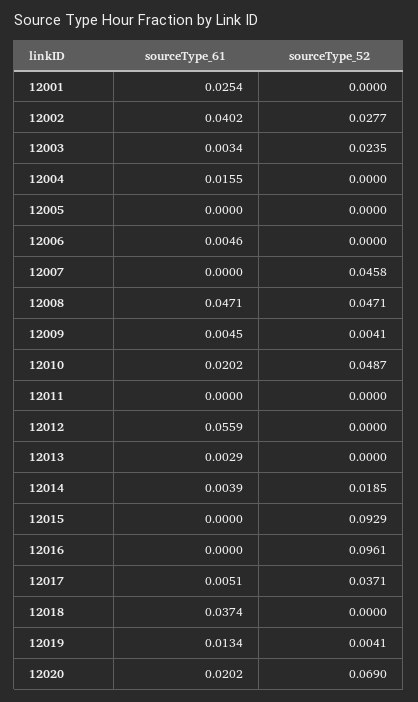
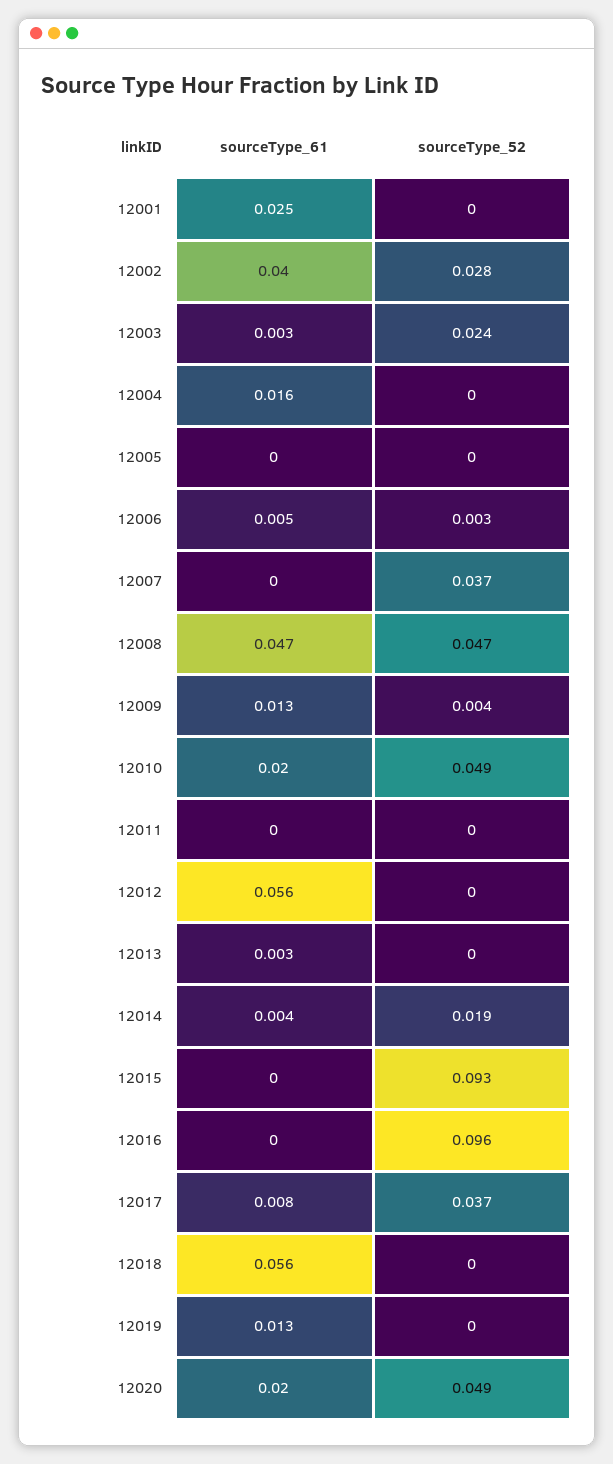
  {
    "sourceType_61": {
      "12001": 0.0254,
      "12002": 0.0402,
      "12003": 0.0034,
      "12004": 0.0155,
      "12005": 0,
      "12006": 0.0046,
      "12007": 0,
      "12008": 0.0471,
-     "12009": 0.0045,
+     "12009": 0.013,
      "12010": 0.0202,
      "12011": 0,
      "12012": 0.0559,
      "12013": 0.0029,
      "12014": 0.0039,
      "12015": 0,
      "12016": 0,
-     "12017": 0.0051,
+     "12017": 0.008,
-     "12018": 0.0374,
+     "12018": 0.056,
      "12019": 0.0134,
      "12020": 0.0202
    },
    "sourceType_52": {
      "12001": 0,
      "12002": 0.0277,
      "12003": 0.0235,
      "12004": 0,
      "12005": 0,
-     "12006": 0,
+     "12006": 0.003,
-     "12007": 0.0458,
+     "12007": 0.037,
      "12008": 0.0471,
      "12009": 0.0041,
      "12010": 0.0487,
      "12011": 0,
      "12012": 0,
      "12013": 0,
      "12014": 0.0185,
      "12015": 0.0929,
      "12016": 0.0961,
      "12017": 0.0371,
      "12018": 0,
-     "12019": 0.0041,
+     "12019": 0,
-     "12020": 0.069
+     "12020": 0.049
    }
  }

